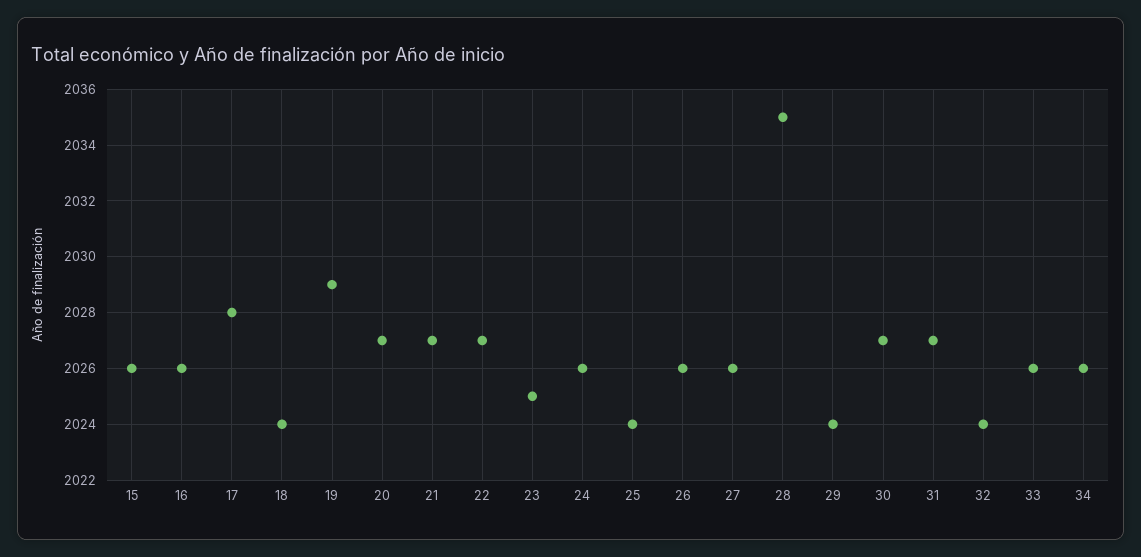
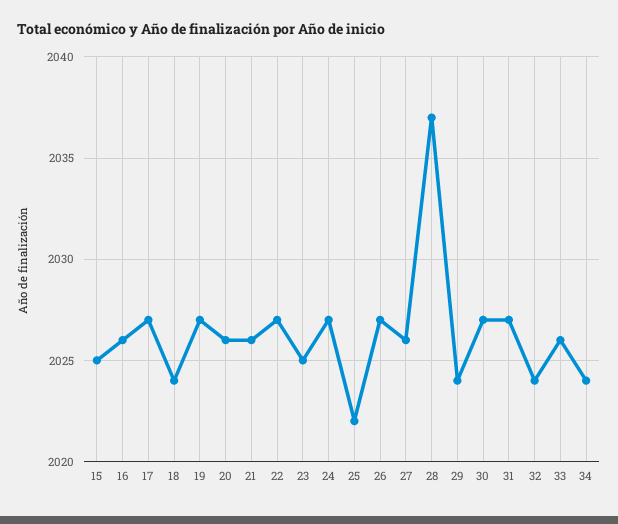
  {
-   "15": 2026,
+   "15": 2025,
    "16": 2026,
-   "17": 2028,
+   "17": 2027,
    "18": 2024,
-   "19": 2029,
+   "19": 2027,
-   "20": 2027,
+   "20": 2026,
-   "21": 2027,
+   "21": 2026,
    "22": 2027,
    "23": 2025,
-   "24": 2026,
+   "24": 2027,
-   "25": 2024,
+   "25": 2022,
-   "26": 2026,
+   "26": 2027,
    "27": 2026,
-   "28": 2035,
+   "28": 2037,
    "29": 2024,
    "30": 2027,
    "31": 2027,
    "32": 2024,
    "33": 2026,
-   "34": 2026
+   "34": 2024
  }

